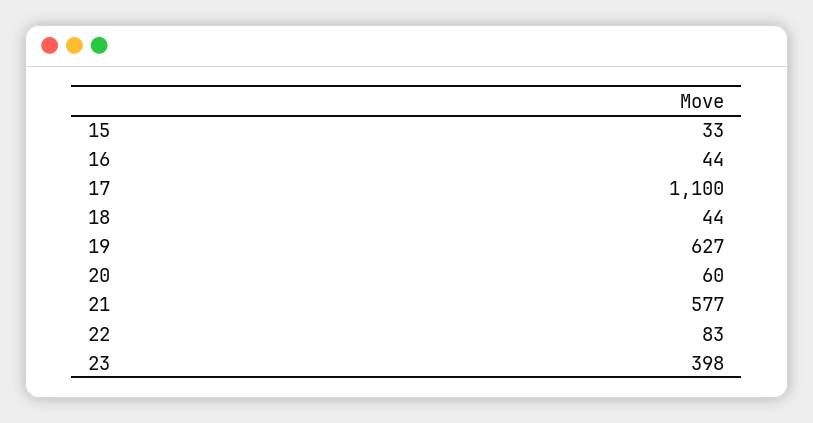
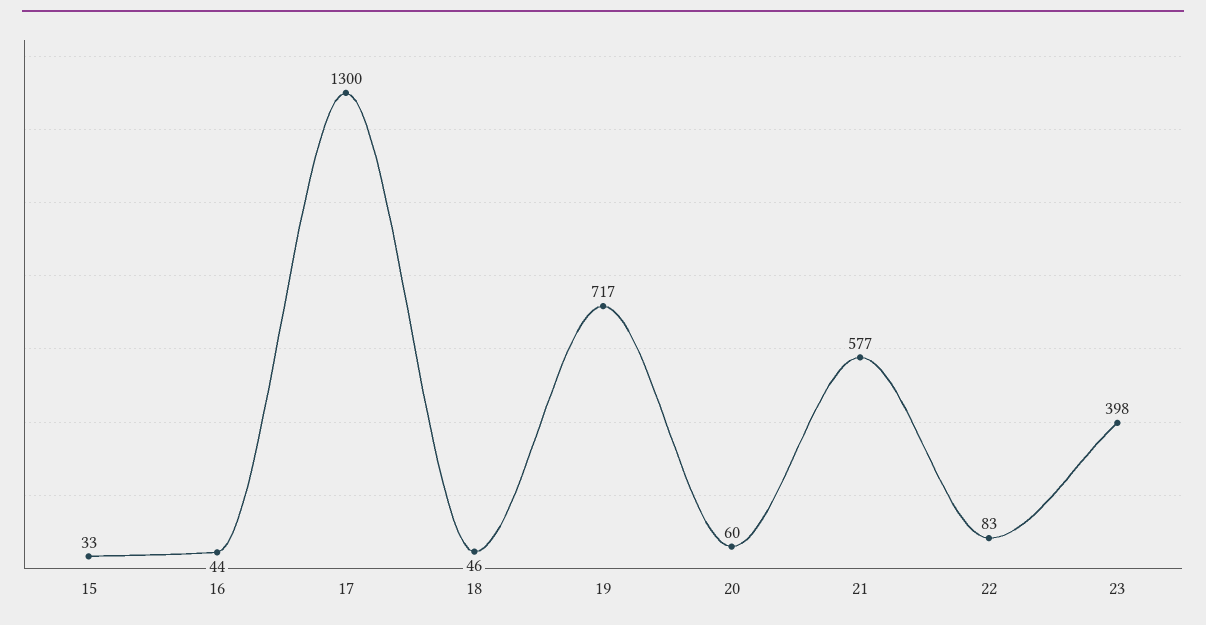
  {
    "15": 33,
    "16": 44,
-   "17": 1100,
+   "17": 1300,
-   "18": 44,
+   "18": 46,
-   "19": 627,
+   "19": 717,
    "20": 60,
    "21": 577,
    "22": 83,
    "23": 398
  }

